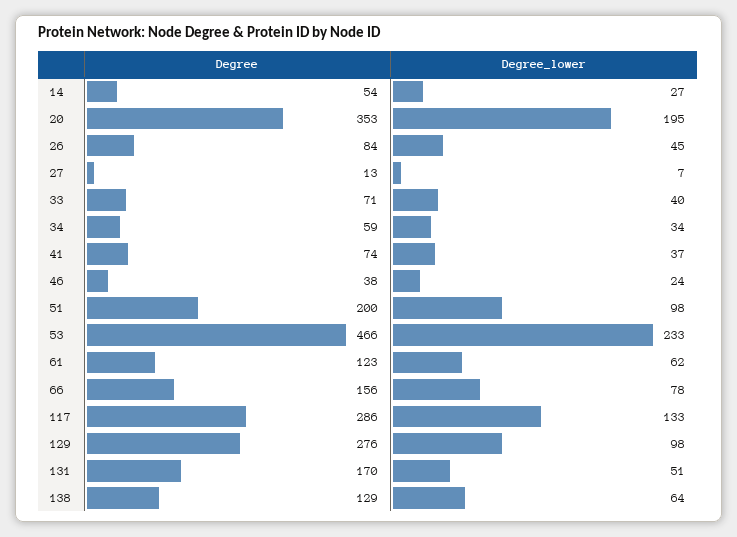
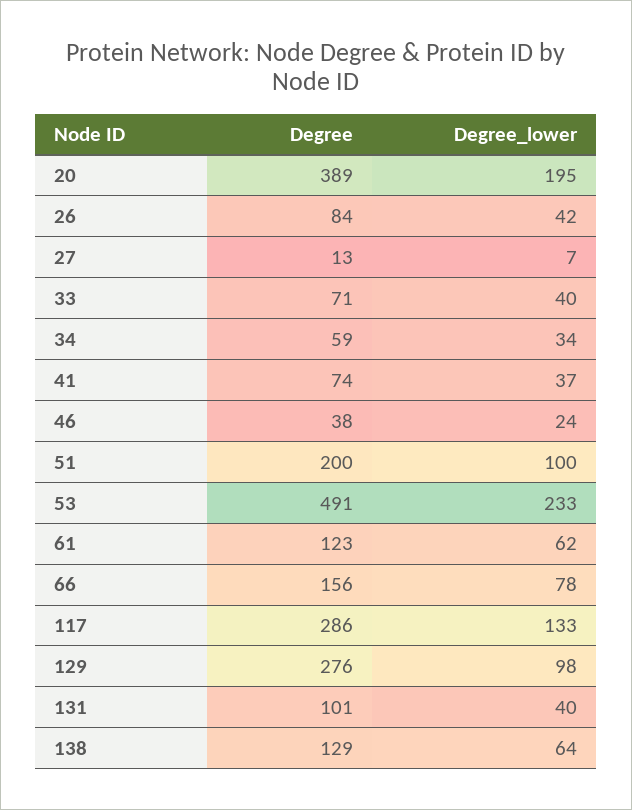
  {
    "Degree": {
-     "14": 54,
-     "20": 353,
+     "20": 389,
      "26": 84,
      "27": 13,
      "33": 71,
      "34": 59,
      "41": 74,
      "46": 38,
      "51": 200,
-     "53": 466,
+     "53": 491,
      "61": 123,
      "66": 156,
      "117": 286,
      "129": 276,
-     "131": 170,
+     "131": 101,
      "138": 129
    },
    "Degree_lower": {
-     "14": 27,
      "20": 195,
-     "26": 45,
+     "26": 42,
      "27": 7,
      "33": 40,
      "34": 34,
      "41": 37,
      "46": 24,
-     "51": 98,
+     "51": 100,
      "53": 233,
      "61": 62,
      "66": 78,
      "117": 133,
      "129": 98,
-     "131": 51,
+     "131": 40,
      "138": 64
    }
  }

